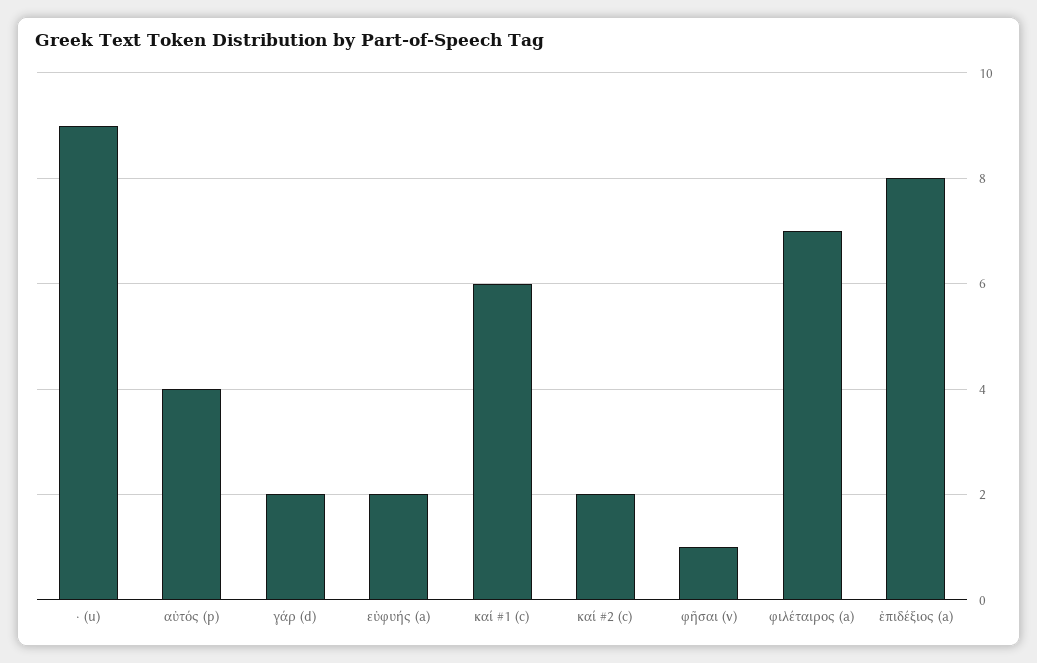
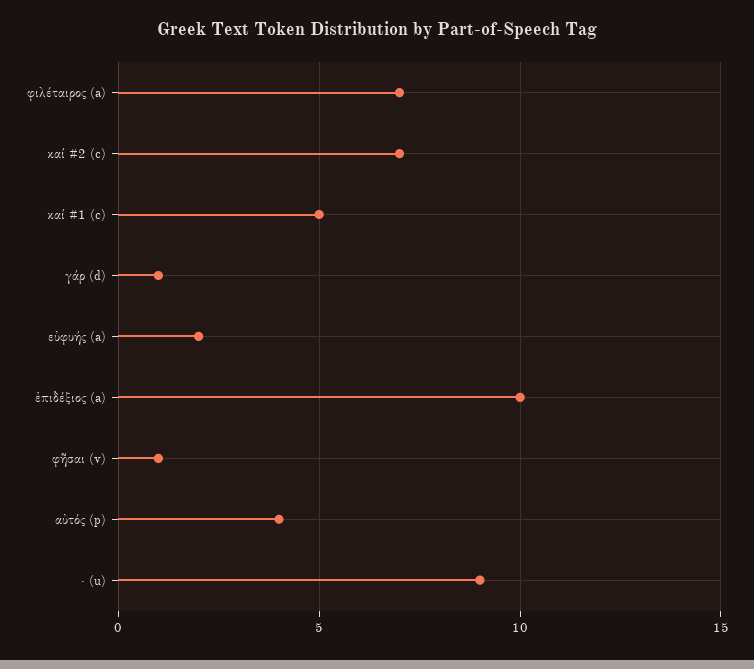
  {
    "· (u)": 9,
    "αὐτός (p)": 4,
-   "γάρ (d)": 2,
+   "γάρ (d)": 1,
    "εὐφυής (a)": 2,
-   "καί #1 (c)": 6,
+   "καί #1 (c)": 5,
-   "καί #2 (c)": 2,
+   "καί #2 (c)": 7,
    "φῆσαι (v)": 1,
    "φιλέταιρος (a)": 7,
-   "ἐπιδέξιος (a)": 8
+   "ἐπιδέξιος (a)": 10
  }

